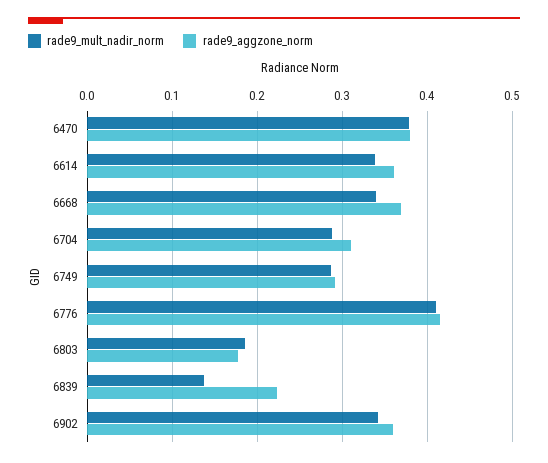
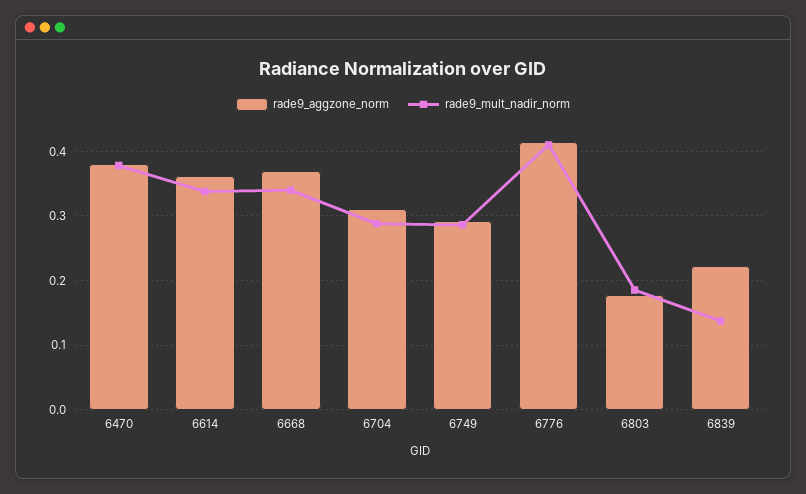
  {
    "rade9_mult_nadir_norm": {
      "6470": 0.38,
      "6614": 0.34,
      "6668": 0.34,
      "6704": 0.29,
      "6749": 0.29,
      "6776": 0.41,
      "6803": 0.19,
-     "6839": 0.14,
+     "6839": 0.14
-     "6902": 0.34
    },
    "rade9_aggzone_norm": {
      "6470": 0.38,
      "6614": 0.36,
      "6668": 0.37,
      "6704": 0.31,
      "6749": 0.29,
      "6776": 0.42,
      "6803": 0.18,
-     "6839": 0.22,
+     "6839": 0.22
-     "6902": 0.36
    }
  }

